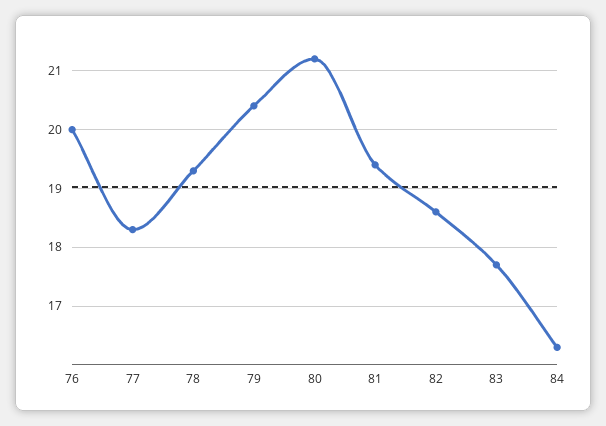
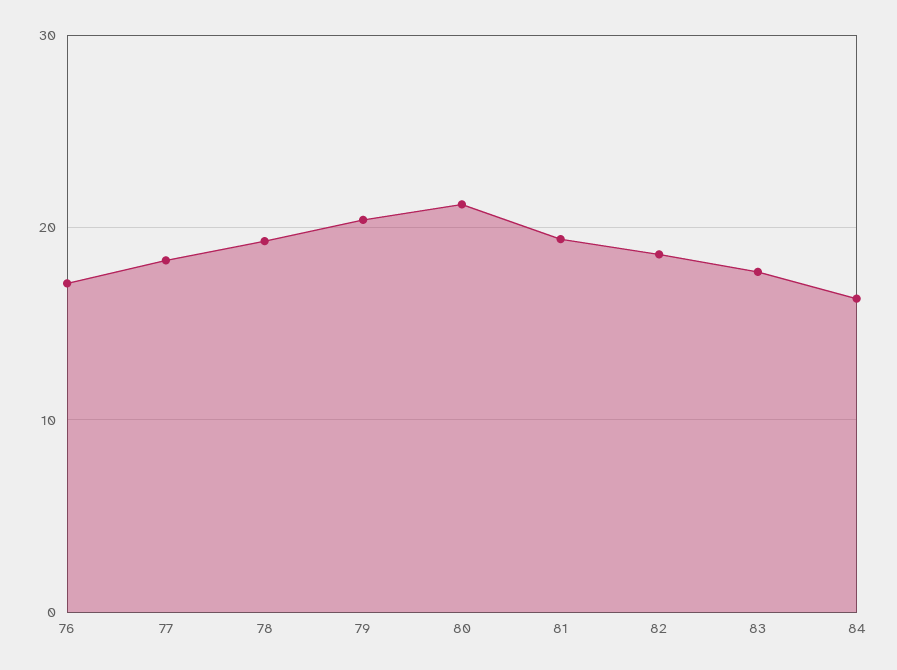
  {
-   "76": 20,
+   "76": 17,
    "77": 18.5,
    "78": 19.5,
    "79": 20.5,
    "80": 21,
    "81": 19.5,
    "82": 18.5,
    "83": 17.5,
    "84": 16.5
  }

